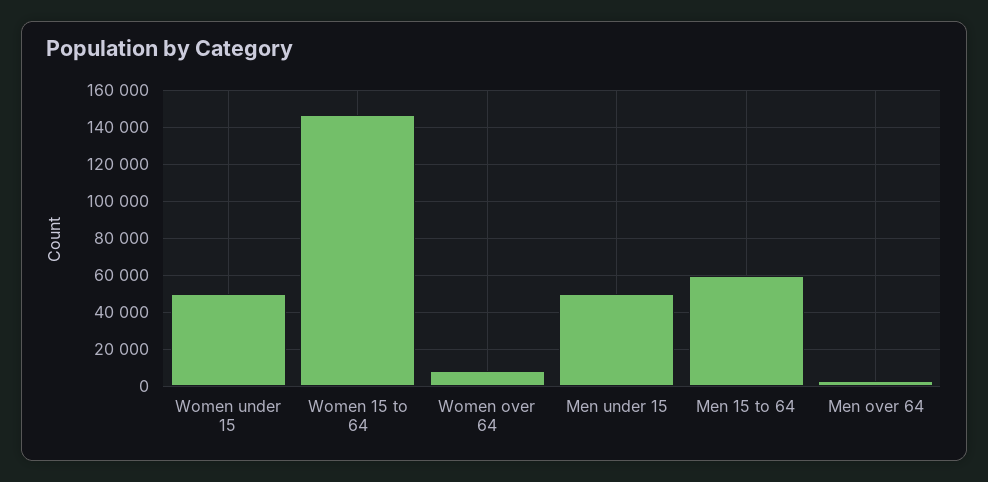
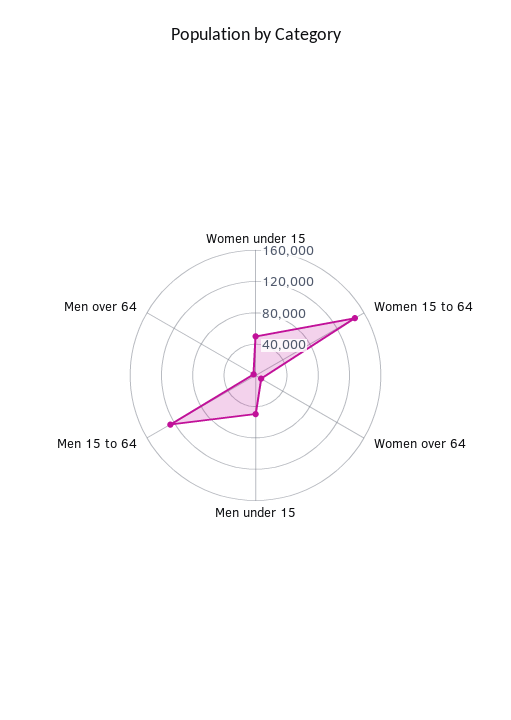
  {
    "Women under 15": 50000,
    "Women 15 to 64": 145000,
    "Women over 64": 10000,
    "Men under 15": 50000,
-   "Men 15 to 64": 60000,
+   "Men 15 to 64": 120000,
    "Men over 64": 5000
  }

